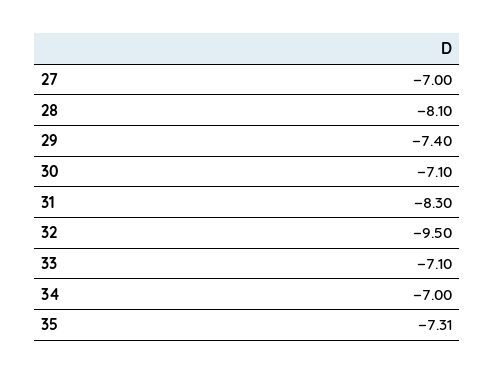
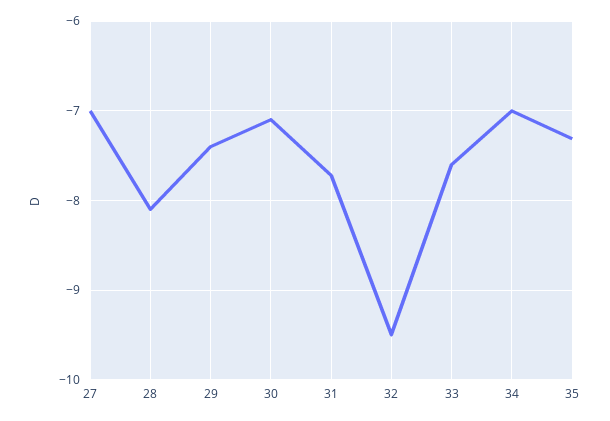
  {
    "27": -7,
    "28": -8.1,
    "29": -7.4,
    "30": -7.1,
-   "31": -8.3,
+   "31": -7.7,
    "32": -9.5,
-   "33": -7.1,
+   "33": -7.6,
    "34": -7,
    "35": -7.31
  }

